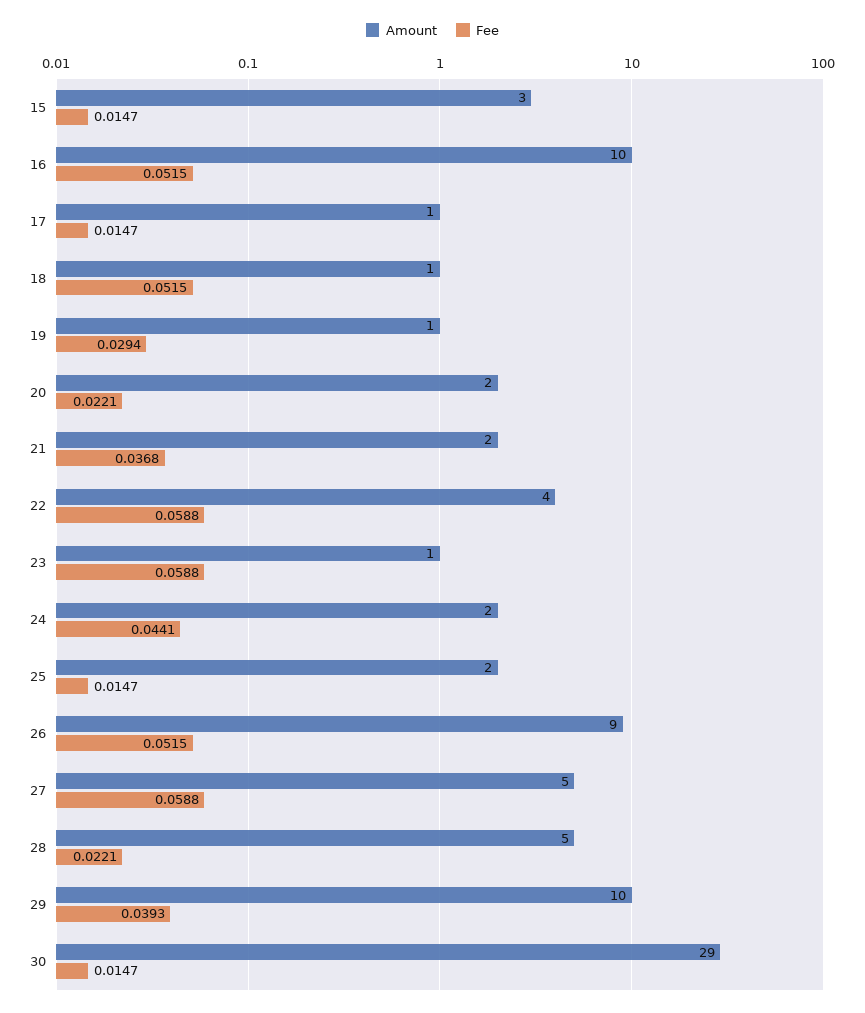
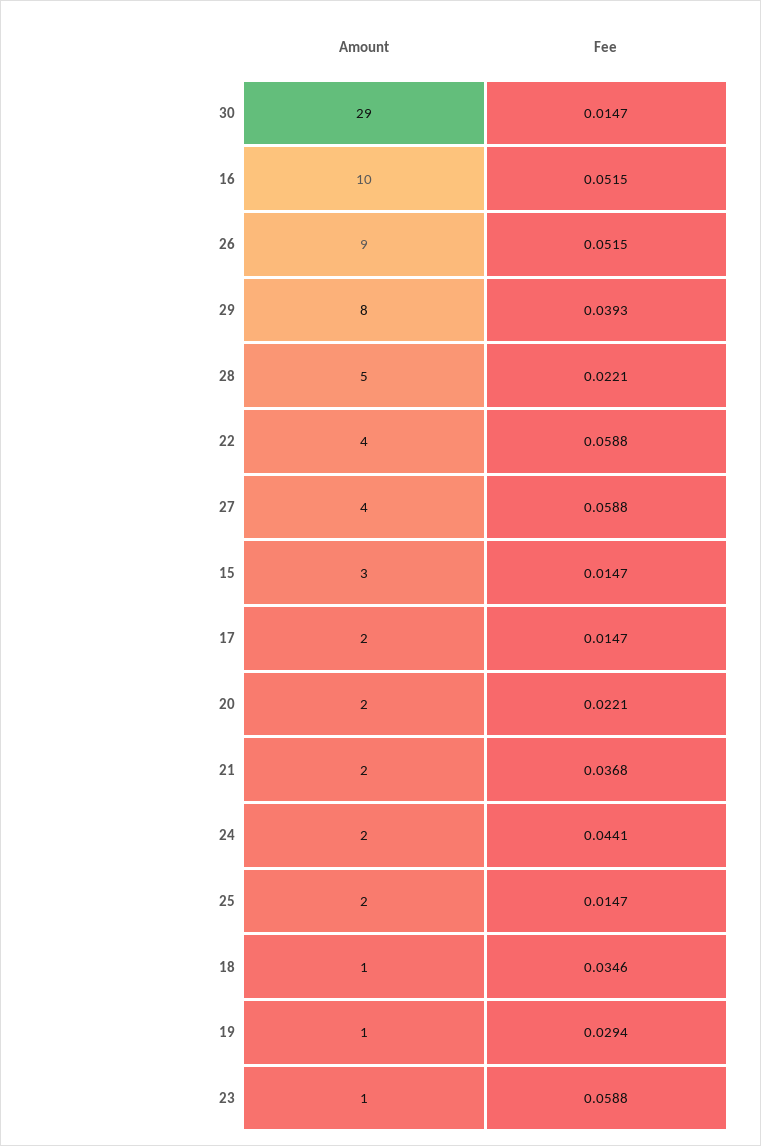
  {
    "Amount": {
      "15": 3,
      "16": 10,
-     "17": 1,
+     "17": 2,
      "18": 1,
      "19": 1,
      "20": 2,
      "21": 2,
      "22": 4,
      "23": 1,
      "24": 2,
      "25": 2,
      "26": 9,
-     "27": 5,
+     "27": 4,
      "28": 5,
-     "29": 10,
+     "29": 8,
      "30": 29
    },
    "Fee": {
      "15": 0.0147,
      "16": 0.0515,
      "17": 0.0147,
-     "18": 0.0515,
+     "18": 0.0346,
      "19": 0.0294,
      "20": 0.0221,
      "21": 0.0368,
      "22": 0.0588,
      "23": 0.0588,
      "24": 0.0441,
      "25": 0.0147,
      "26": 0.0515,
      "27": 0.0588,
      "28": 0.0221,
      "29": 0.0393,
      "30": 0.0147
    }
  }

